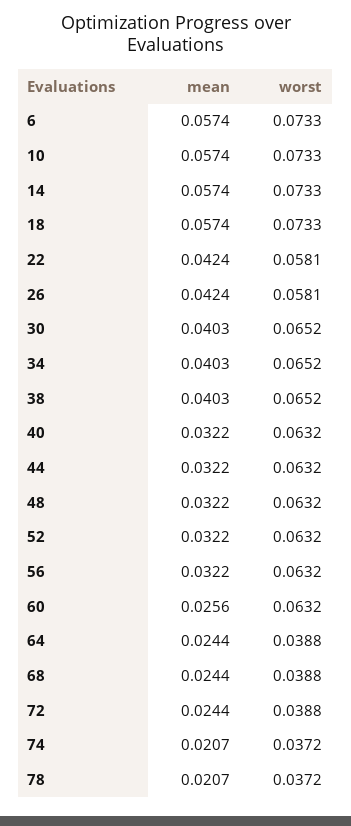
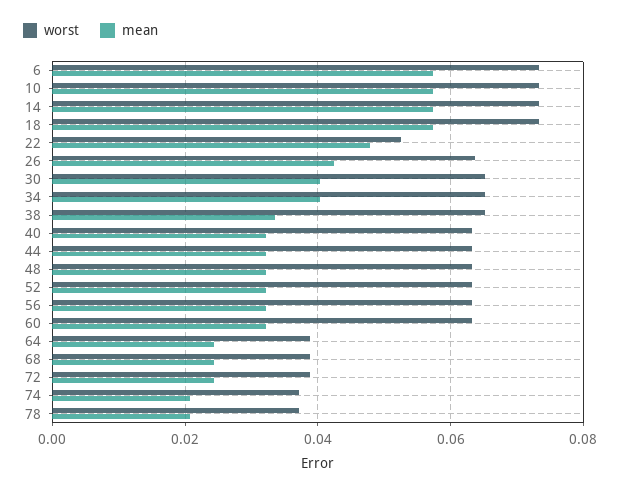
  {
    "mean": {
      "6": 0.0574,
      "10": 0.0574,
      "14": 0.0574,
      "18": 0.0574,
-     "22": 0.0424,
+     "22": 0.048,
      "26": 0.0424,
      "30": 0.0403,
      "34": 0.0403,
-     "38": 0.0403,
+     "38": 0.034,
      "40": 0.0322,
      "44": 0.0322,
      "48": 0.0322,
      "52": 0.0322,
      "56": 0.0322,
-     "60": 0.0256,
+     "60": 0.032,
      "64": 0.0244,
      "68": 0.0244,
      "72": 0.0244,
      "74": 0.0207,
      "78": 0.0207
    },
    "worst": {
      "6": 0.0733,
      "10": 0.0733,
      "14": 0.0733,
      "18": 0.0733,
-     "22": 0.0581,
+     "22": 0.052,
-     "26": 0.0581,
+     "26": 0.064,
      "30": 0.0652,
      "34": 0.0652,
      "38": 0.0652,
      "40": 0.0632,
      "44": 0.0632,
      "48": 0.0632,
      "52": 0.0632,
      "56": 0.0632,
      "60": 0.0632,
      "64": 0.0388,
      "68": 0.0388,
      "72": 0.0388,
      "74": 0.0372,
      "78": 0.0372
    }
  }

